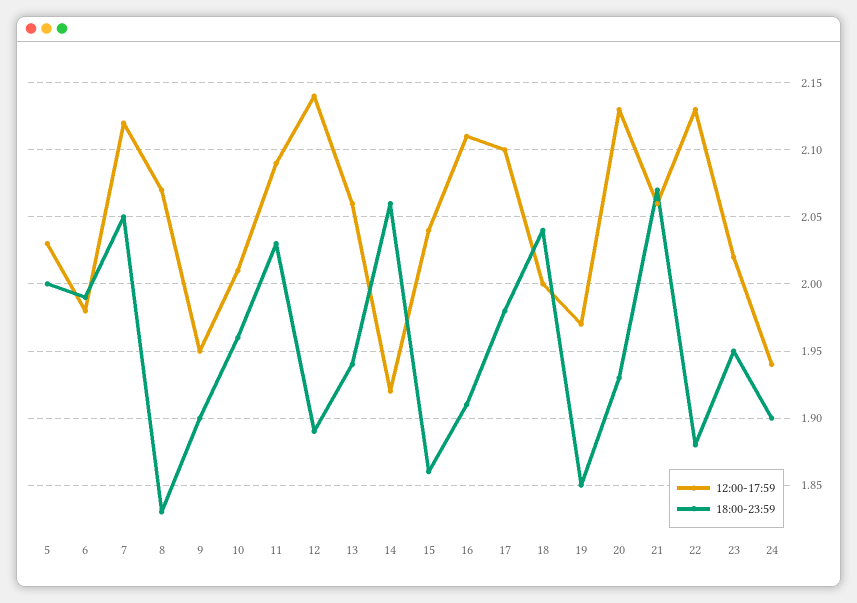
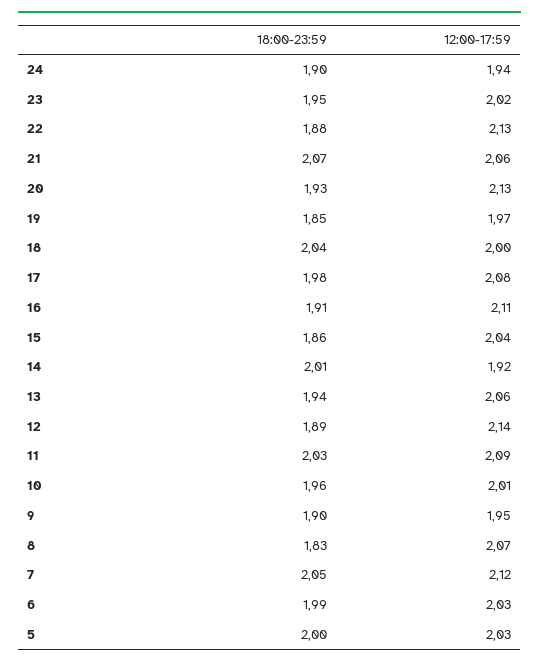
  {
    "12:00-17:59": {
      "5": 2.03,
-     "6": 1.98,
+     "6": 2.03,
      "7": 2.12,
      "8": 2.07,
      "9": 1.95,
      "10": 2.01,
      "11": 2.09,
      "12": 2.14,
      "13": 2.06,
      "14": 1.92,
      "15": 2.04,
      "16": 2.11,
-     "17": 2.1,
+     "17": 2.08,
      "18": 2,
      "19": 1.97,
      "20": 2.13,
      "21": 2.06,
      "22": 2.13,
      "23": 2.02,
      "24": 1.94
    },
    "18:00-23:59": {
      "5": 2,
      "6": 1.99,
      "7": 2.05,
      "8": 1.83,
      "9": 1.9,
      "10": 1.96,
      "11": 2.03,
      "12": 1.89,
      "13": 1.94,
-     "14": 2.06,
+     "14": 2.01,
      "15": 1.86,
      "16": 1.91,
      "17": 1.98,
      "18": 2.04,
      "19": 1.85,
      "20": 1.93,
      "21": 2.07,
      "22": 1.88,
      "23": 1.95,
      "24": 1.9
    }
  }

